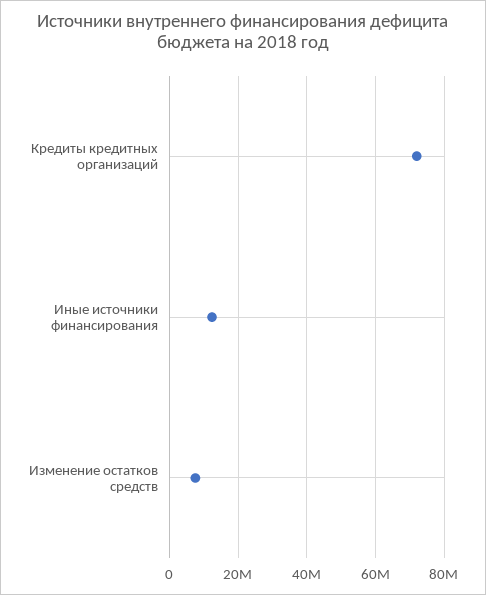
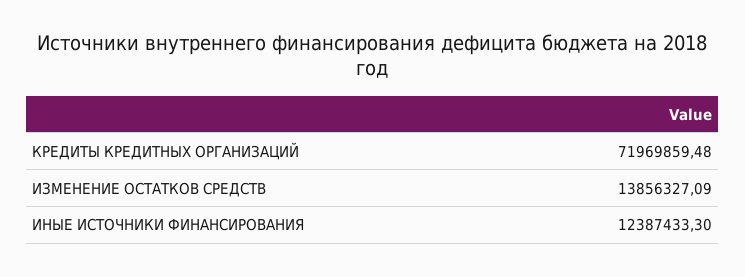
  {
    "Кредиты кредитных организаций": 71969859.48,
    "Иные источники финансирования": 12387433.3,
-   "Изменение остатков средств": 8000000
+   "Изменение остатков средств": 13856327.09
  }

